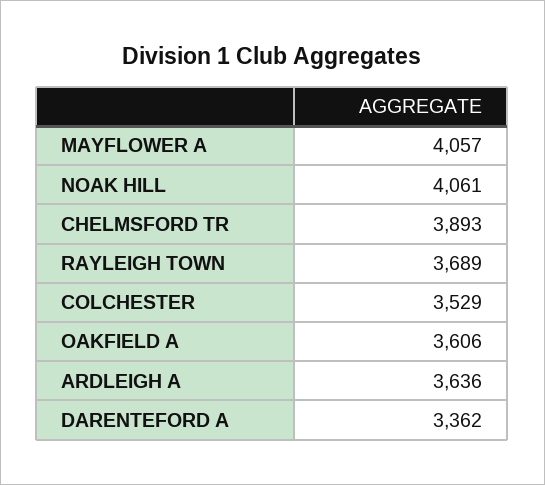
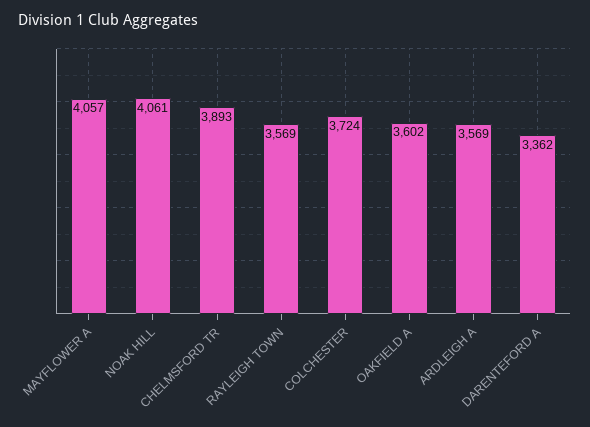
  {
    "MAYFLOWER A": 4057,
    "NOAK HILL": 4061,
    "CHELMSFORD TR": 3893,
-   "RAYLEIGH TOWN": 3689,
+   "RAYLEIGH TOWN": 3569,
-   "COLCHESTER": 3529,
+   "COLCHESTER": 3724,
-   "OAKFIELD A": 3606,
+   "OAKFIELD A": 3602,
-   "ARDLEIGH A": 3636,
+   "ARDLEIGH A": 3569,
    "DARENTEFORD A": 3362
  }

